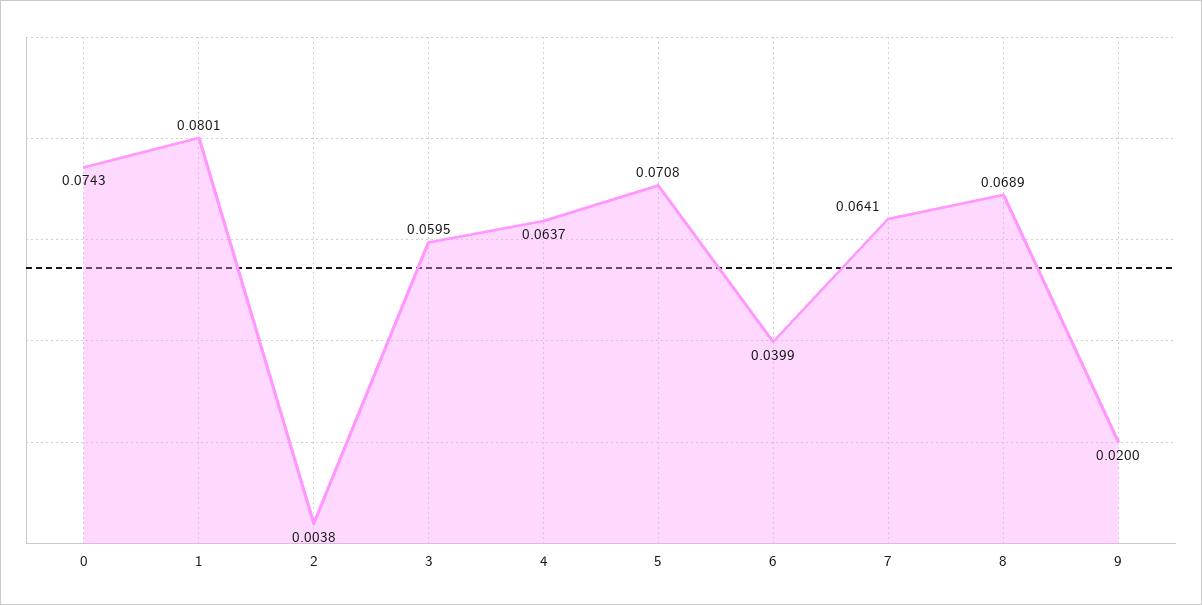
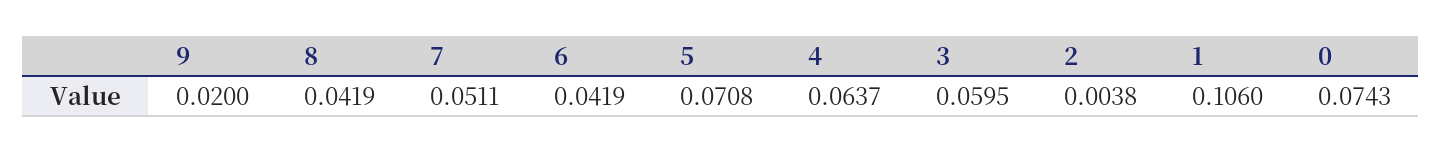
  {
    "0": 0.0743,
-   "1": 0.0801,
+   "1": 0.106,
    "2": 0.0038,
    "3": 0.0595,
    "4": 0.0637,
    "5": 0.0708,
-   "6": 0.0399,
+   "6": 0.0419,
-   "7": 0.0641,
+   "7": 0.0511,
-   "8": 0.0689,
+   "8": 0.0419,
    "9": 0.02
  }

